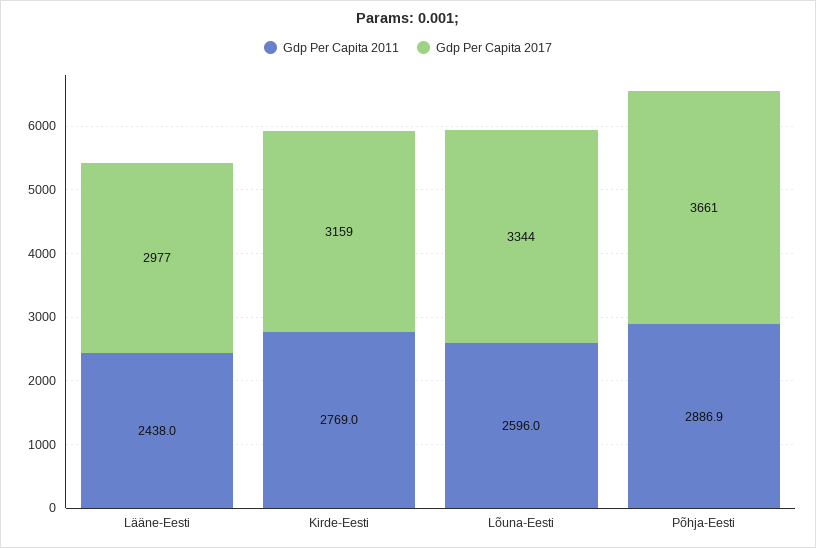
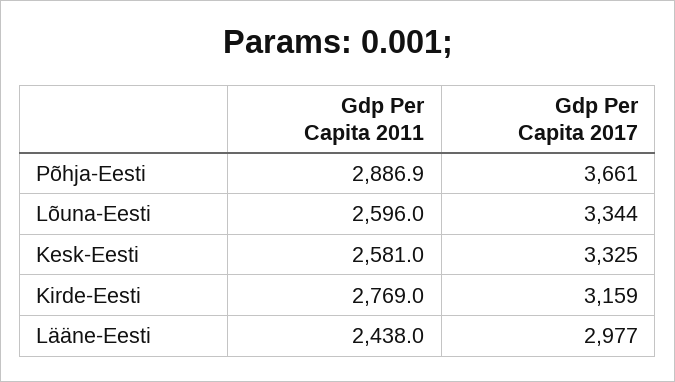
  {
    "Gdp Per Capita 2011": {
      "Lääne-Eesti": 2438,
      "Kirde-Eesti": 2769,
      "Lõuna-Eesti": 2596,
-     "Põhja-Eesti": 2886.9
+     "Põhja-Eesti": 2886.9,
+     "Kesk-Eesti": 2581
    },
    "Gdp Per Capita 2017": {
      "Lääne-Eesti": 2977,
      "Kirde-Eesti": 3159,
      "Lõuna-Eesti": 3344,
-     "Põhja-Eesti": 3661
+     "Põhja-Eesti": 3661,
+     "Kesk-Eesti": 3325
    }
  }

